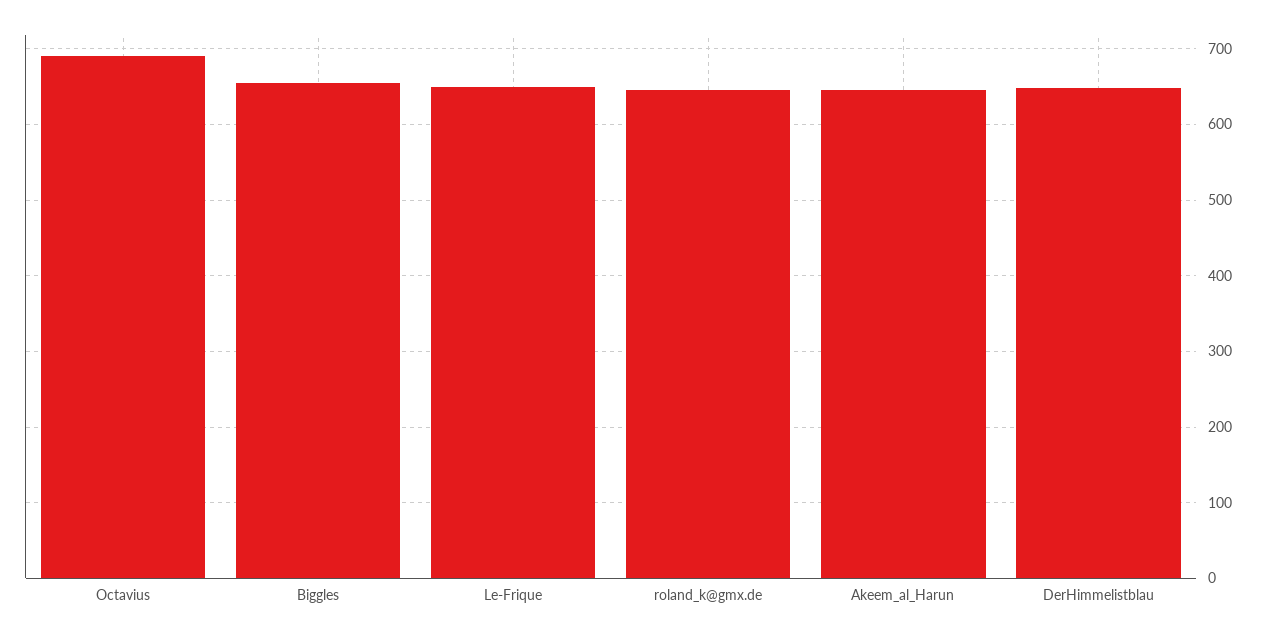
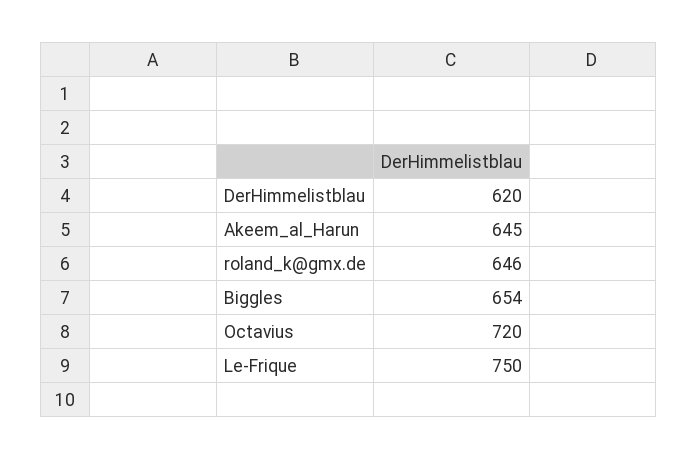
  {
-   "Octavius": 690,
+   "Octavius": 720,
    "Biggles": 654,
-   "Le-Frique": 650,
+   "Le-Frique": 750,
    "roland_k@gmx.de": 646,
    "Akeem_al_Harun": 645,
-   "DerHimmelistblau": 650
+   "DerHimmelistblau": 620
  }

